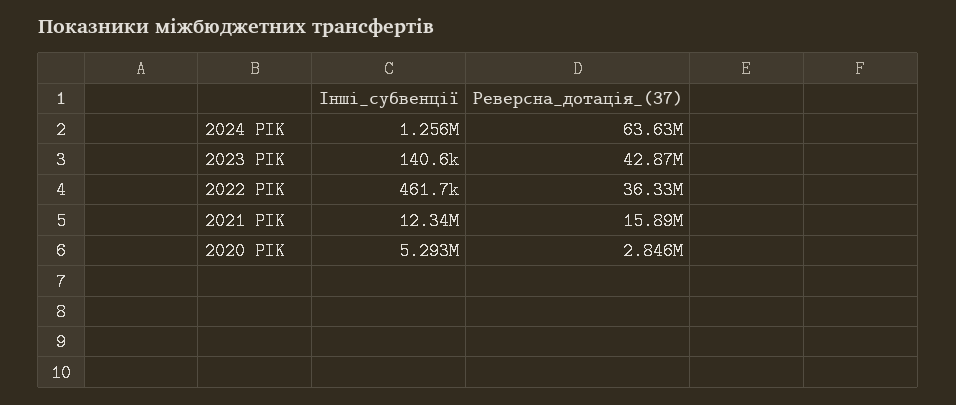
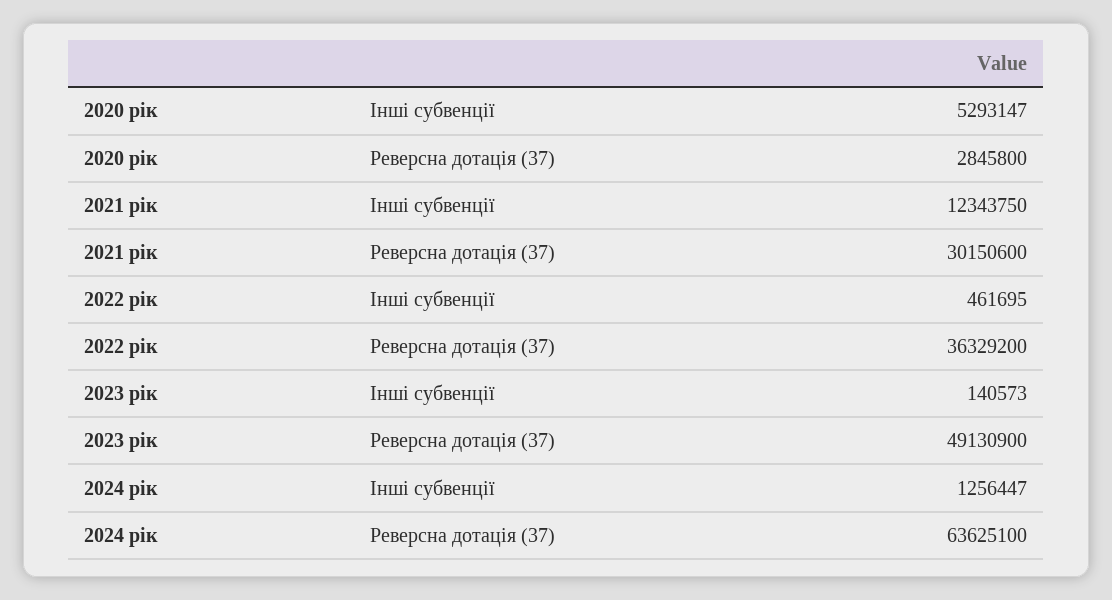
  {
    "Інші_субвенції": {
      "2024 РІК": 1256447,
      "2023 РІК": 140573,
      "2022 РІК": 461695,
      "2021 РІК": 12343750,
      "2020 РІК": 5293147
    },
    "Реверсна_дотація_(37)": {
      "2024 РІК": 63625100,
-     "2023 РІК": 42870000,
+     "2023 РІК": 49130900,
      "2022 РІК": 36329200,
-     "2021 РІК": 15890000,
+     "2021 РІК": 30150600,
      "2020 РІК": 2845800
    }
  }

